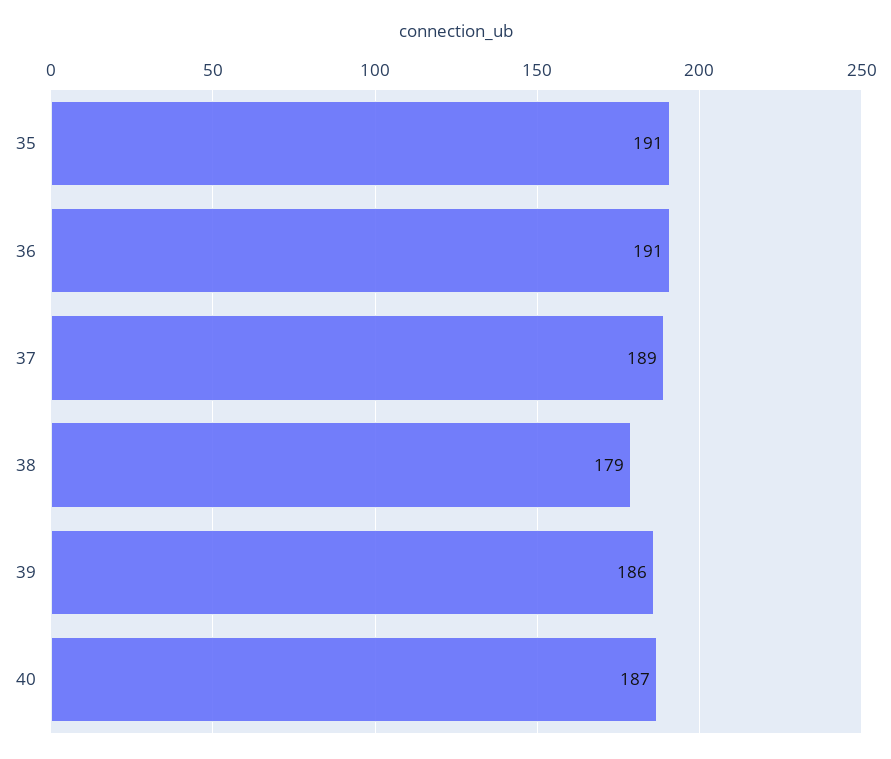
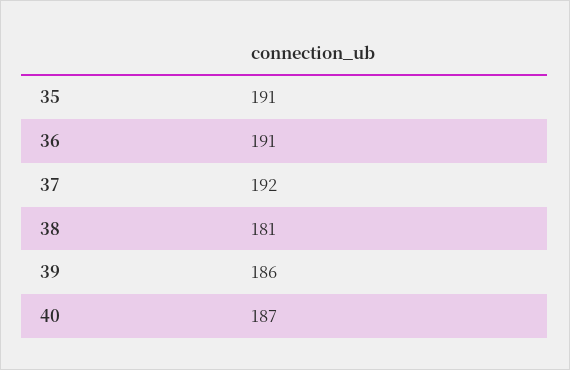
  {
    "35": 191,
    "36": 191,
-   "37": 189,
+   "37": 192,
-   "38": 179,
+   "38": 181,
    "39": 186,
    "40": 187
  }

